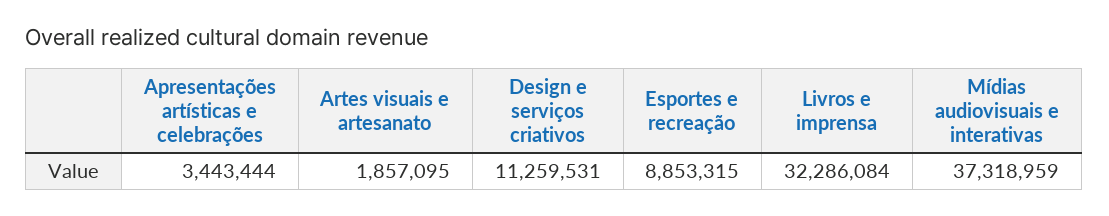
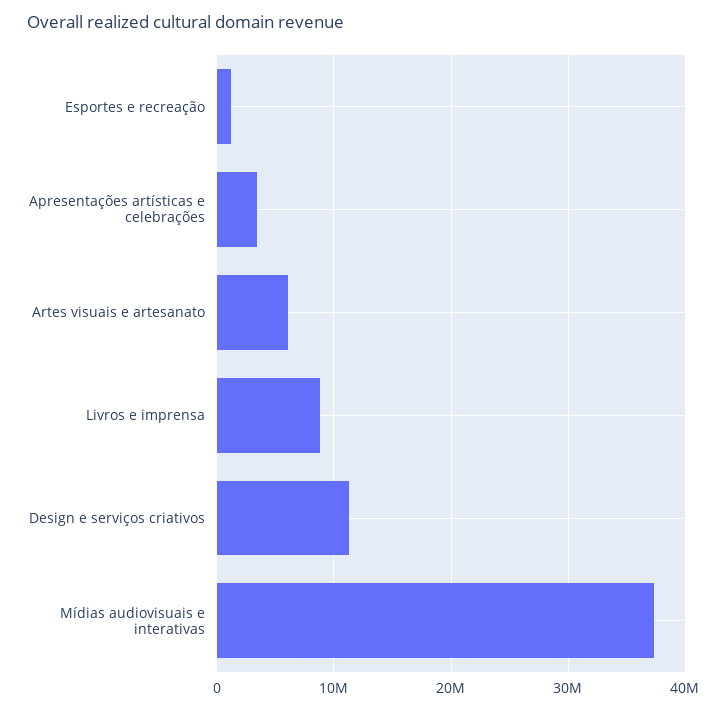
  {
    "Apresentações artísticas e celebrações": 3443444,
-   "Artes visuais e artesanato": 1857095,
+   "Artes visuais e artesanato": 6000000,
    "Design e serviços criativos": 11259531,
-   "Esportes e recreação": 8853315,
+   "Esportes e recreação": 1000000,
-   "Livros e imprensa": 32286084,
+   "Livros e imprensa": 9000000,
    "Mídias audiovisuais e interativas": 37318959
  }

